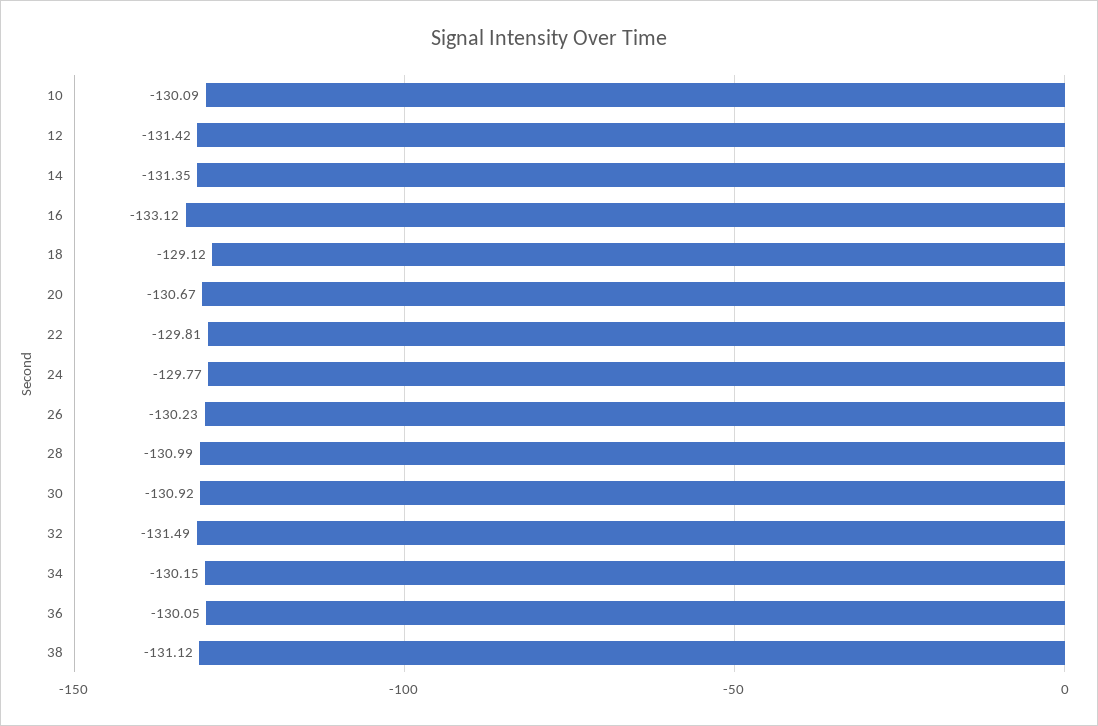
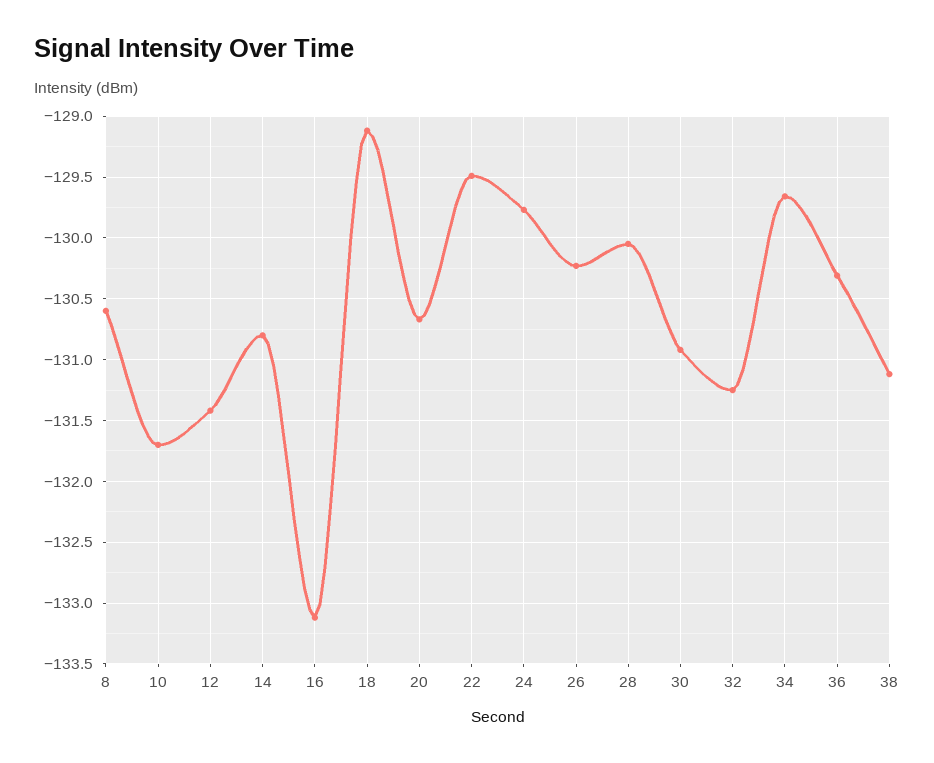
  {
-   "10": -130.09,
+   "10": -131.7,
    "12": -131.42,
-   "14": -131.35,
+   "14": -130.8,
    "16": -133.12,
    "18": -129.12,
    "20": -130.67,
-   "22": -129.81,
+   "22": -129.5,
    "24": -129.77,
    "26": -130.23,
-   "28": -130.99,
+   "28": -130.05,
    "30": -130.92,
-   "32": -131.49,
+   "32": -131.25,
-   "34": -130.15,
+   "34": -129.65,
-   "36": -130.05,
+   "36": -130.3,
-   "38": -131.12
+   "38": -131.12,
+   "8": -130.6
  }

